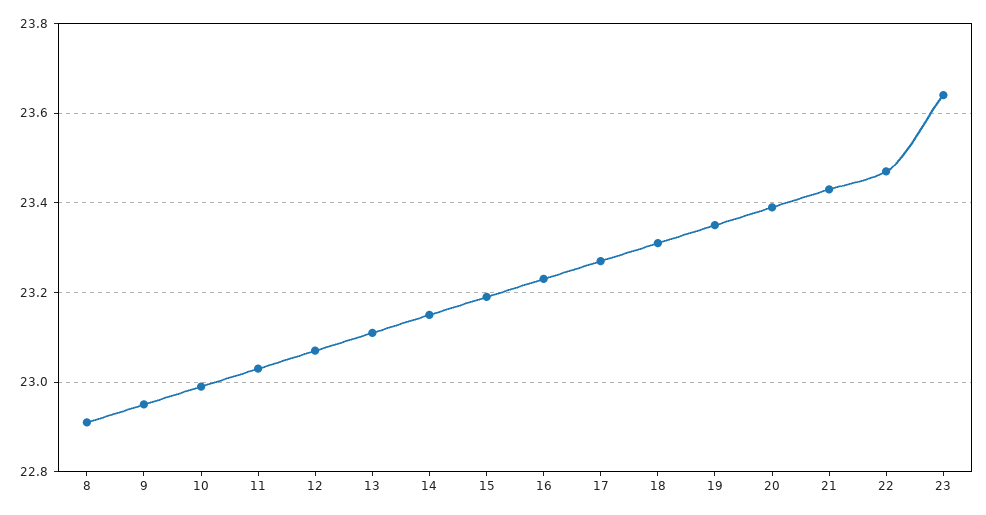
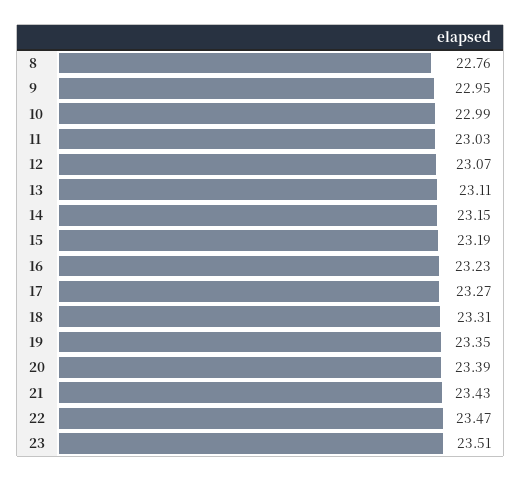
  {
-   "8": 22.9,
+   "8": 22.76,
    "9": 22.95,
    "10": 22.99,
    "11": 23.03,
    "12": 23.07,
    "13": 23.11,
    "14": 23.15,
    "15": 23.19,
    "16": 23.23,
    "17": 23.27,
    "18": 23.31,
    "19": 23.35,
    "20": 23.39,
    "21": 23.43,
    "22": 23.47,
-   "23": 23.65
+   "23": 23.51
  }

